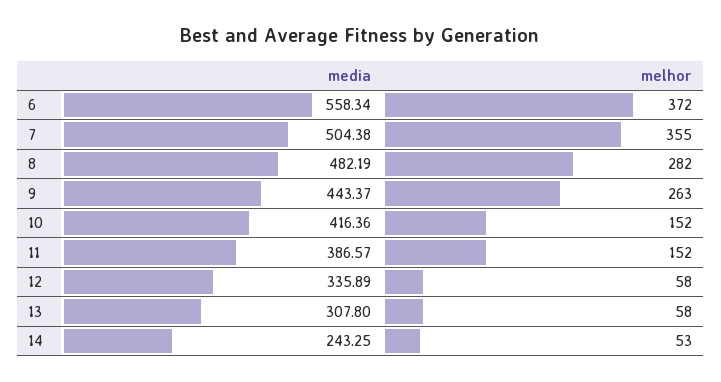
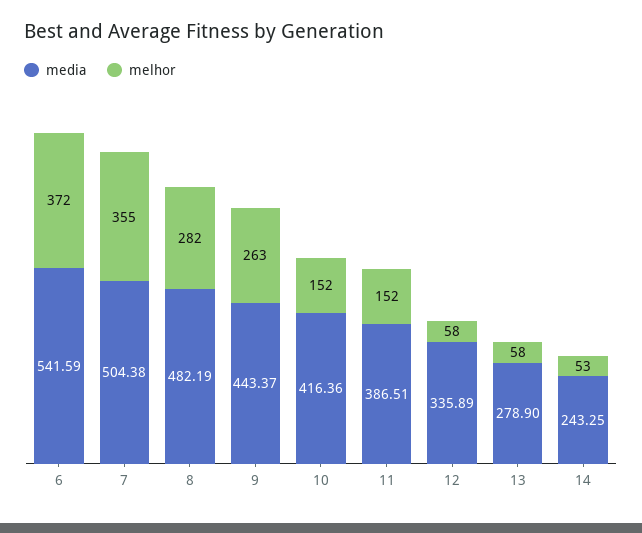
  {
    "media": {
-     "6": 558.34,
+     "6": 541.59,
      "7": 504.38,
      "8": 482.19,
      "9": 443.37,
      "10": 416.36,
-     "11": 386.57,
+     "11": 386.51,
      "12": 335.89,
-     "13": 307.8,
+     "13": 278.9,
      "14": 243.25
    },
    "melhor": {
      "6": 372,
      "7": 355,
      "8": 282,
      "9": 263,
      "10": 152,
      "11": 152,
      "12": 58,
      "13": 58,
      "14": 53
    }
  }

